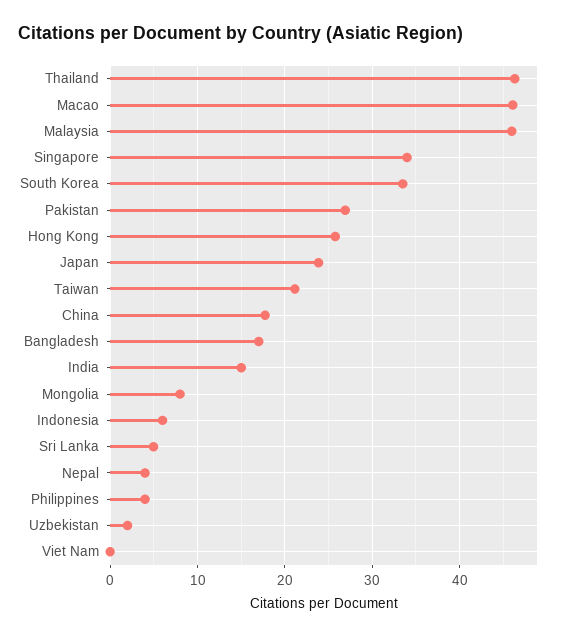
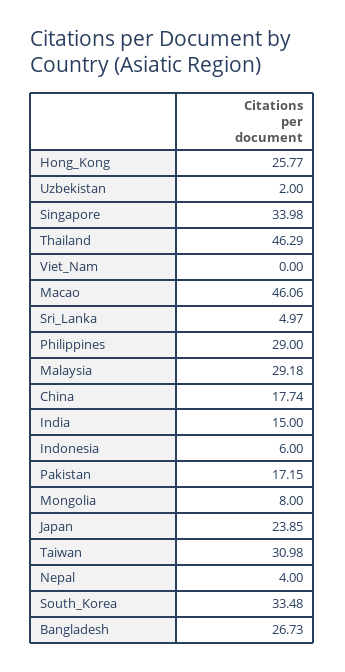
  {
    "Thailand": 46.29,
    "Macao": 46.06,
-   "Malaysia": 46,
+   "Malaysia": 29.18,
    "Singapore": 33.98,
    "South Korea": 33.48,
-   "Pakistan": 27,
+   "Pakistan": 17.15,
    "Hong Kong": 25.77,
    "Japan": 23.85,
-   "Taiwan": 21,
+   "Taiwan": 30.98,
    "China": 17.74,
-   "Bangladesh": 17,
+   "Bangladesh": 26.73,
    "India": 15,
    "Mongolia": 8,
    "Indonesia": 6,
    "Sri Lanka": 4.97,
    "Nepal": 4,
-   "Philippines": 4,
+   "Philippines": 29,
    "Uzbekistan": 2,
    "Viet Nam": 0
  }

